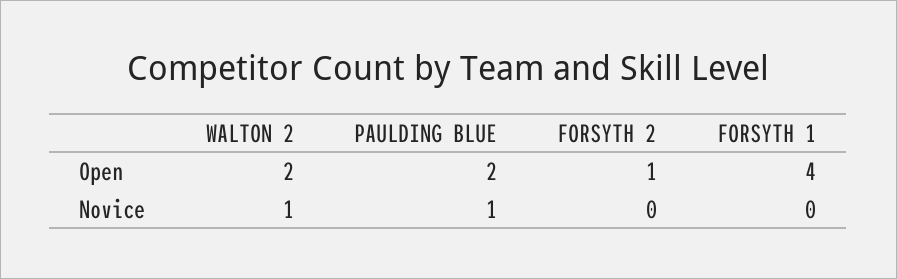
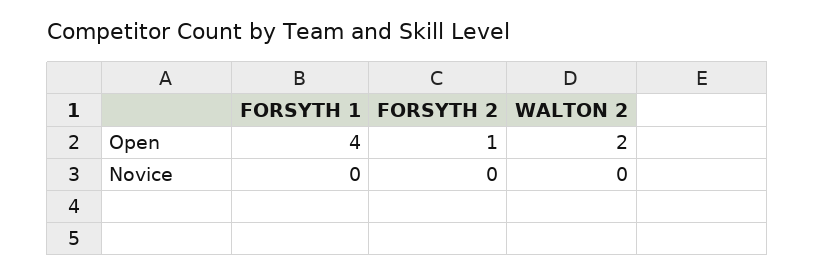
  {
    "WALTON 2": {
      "Open": 2,
-     "Novice": 1
+     "Novice": 0
    },
-   "PAULDING BLUE": {
-     "Open": 2,
-     "Novice": 1
-   },
    "FORSYTH 2": {
      "Open": 1,
      "Novice": 0
    },
    "FORSYTH 1": {
      "Open": 4,
      "Novice": 0
    }
  }

